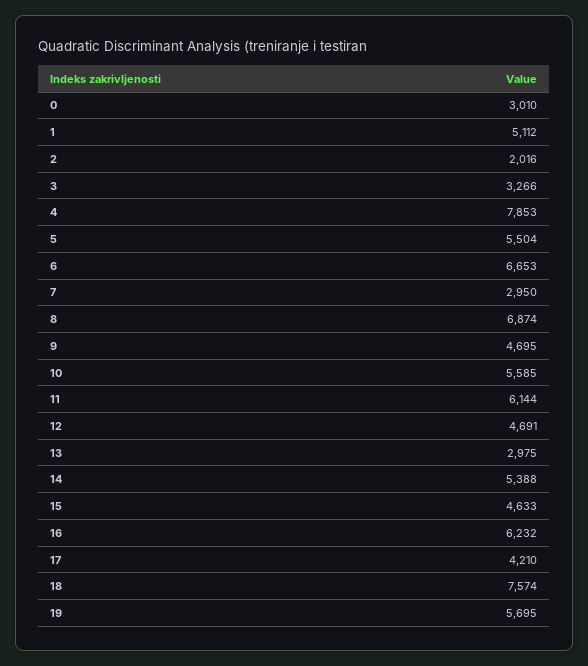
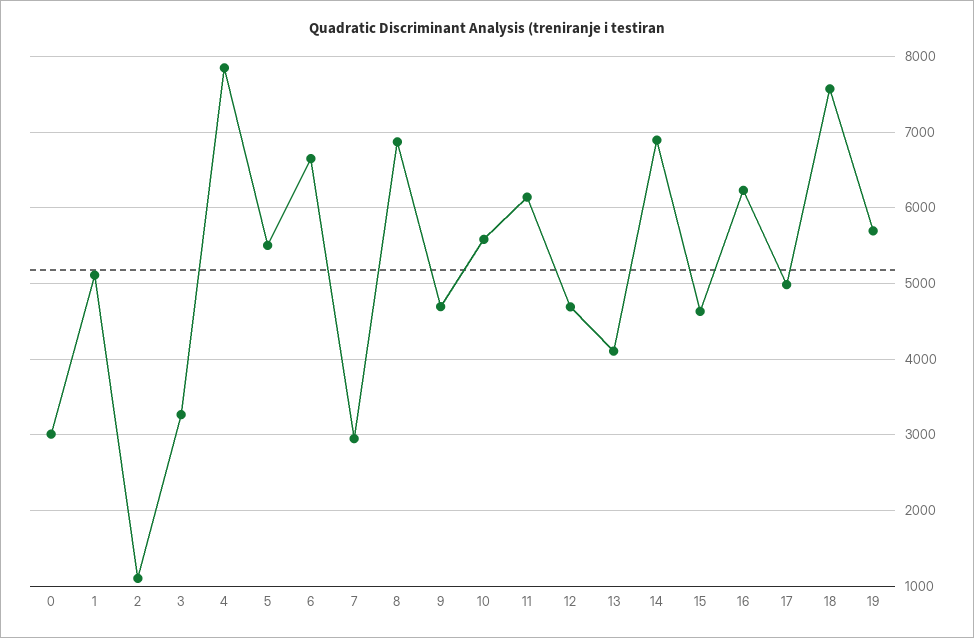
  {
    "0": 3010,
    "1": 5112,
-   "2": 2016,
+   "2": 1100,
    "3": 3266,
    "4": 7853,
    "5": 5504,
    "6": 6653,
    "7": 2950,
    "8": 6874,
    "9": 4695,
    "10": 5585,
    "11": 6144,
    "12": 4691,
-   "13": 2975,
+   "13": 4100,
-   "14": 5388,
+   "14": 6900,
    "15": 4633,
    "16": 6232,
-   "17": 4210,
+   "17": 5000,
    "18": 7574,
    "19": 5695
  }

